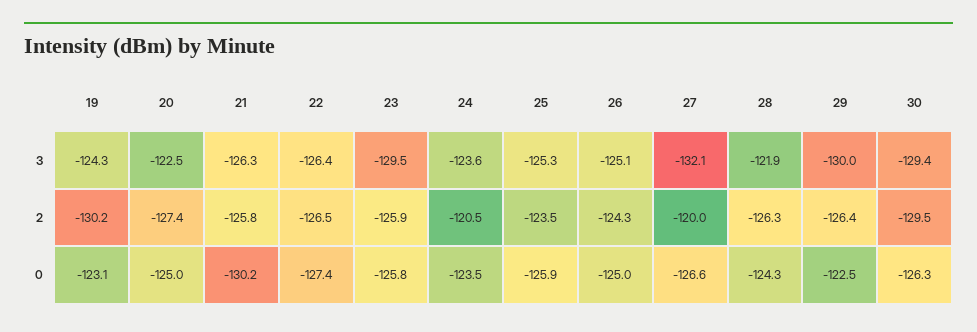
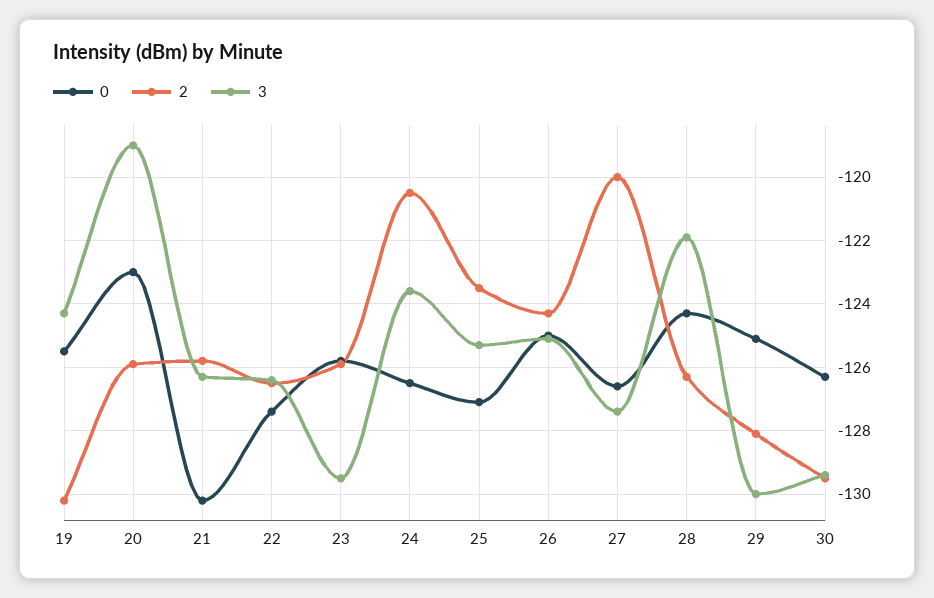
  {
    "3": {
      "19": -124.3,
-     "20": -122.5,
+     "20": -119,
      "21": -126.3,
      "22": -126.4,
      "23": -129.5,
      "24": -123.6,
      "25": -125.3,
      "26": -125.1,
-     "27": -132.1,
+     "27": -127.5,
      "28": -121.9,
      "29": -130,
      "30": -129.4
    },
    "2": {
      "19": -130.2,
-     "20": -127.4,
+     "20": -126,
      "21": -125.8,
      "22": -126.5,
      "23": -125.9,
      "24": -120.5,
      "25": -123.5,
      "26": -124.3,
      "27": -120,
      "28": -126.3,
-     "29": -126.4,
+     "29": -128,
      "30": -129.5
    },
    "0": {
-     "19": -123.1,
+     "19": -125.5,
-     "20": -125,
+     "20": -123,
      "21": -130.2,
      "22": -127.4,
      "23": -125.8,
-     "24": -123.5,
+     "24": -126.5,
-     "25": -125.9,
+     "25": -127,
      "26": -125,
      "27": -126.6,
      "28": -124.3,
-     "29": -122.5,
+     "29": -125,
      "30": -126.3
    }
  }

